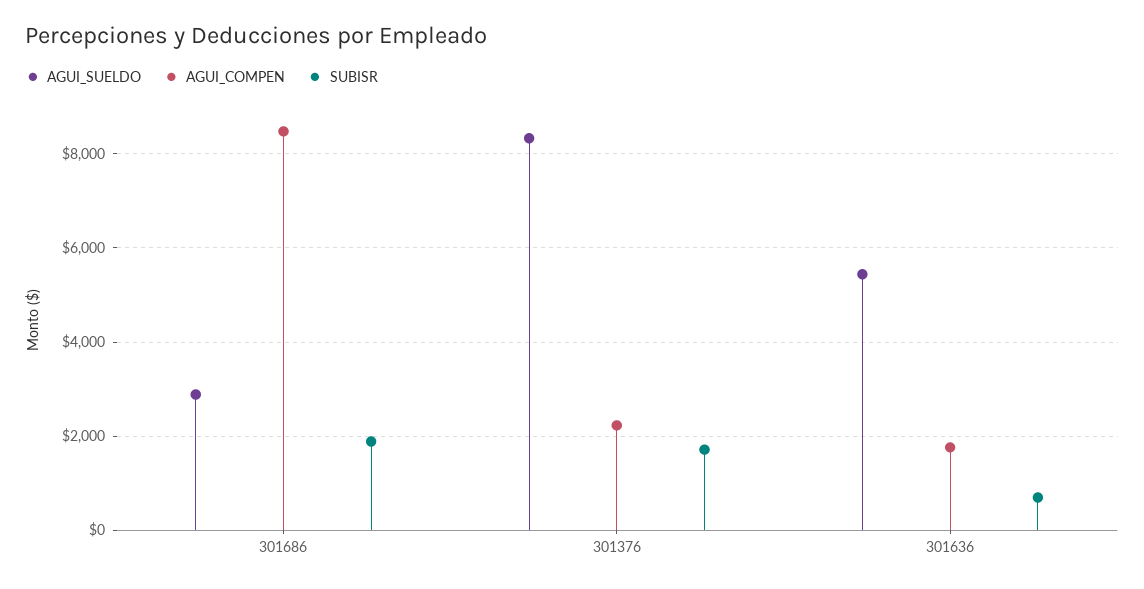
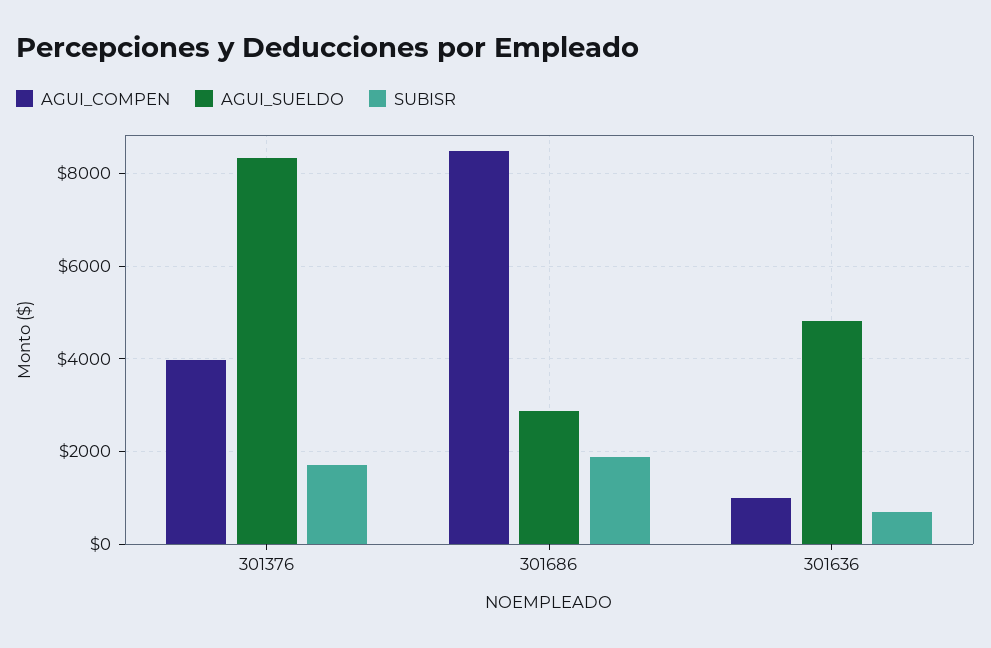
  {
    "AGUI_SUELDO": {
      "301686": 2800,
      "301376": 8400,
-     "301636": 5400
+     "301636": 4800
    },
    "AGUI_COMPEN": {
      "301686": 8400,
-     "301376": 2200,
+     "301376": 4000,
-     "301636": 1800
+     "301636": 1000
    },
    "SUBISR": {
      "301686": 1800,
      "301376": 1800,
      "301636": 600
    }
  }

